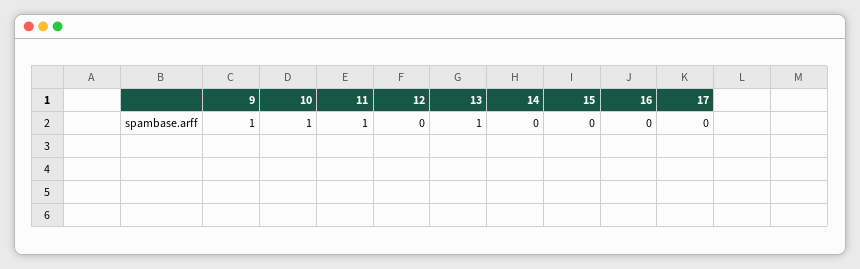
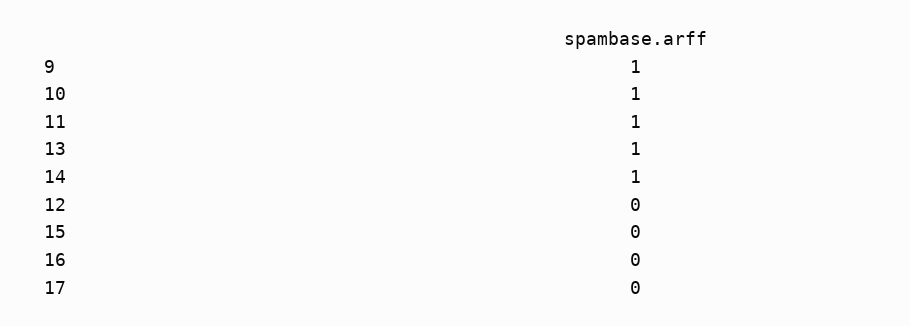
  {
    "9": 1,
    "10": 1,
    "11": 1,
    "12": 0,
    "13": 1,
-   "14": 0,
+   "14": 1,
    "15": 0,
    "16": 0,
    "17": 0
  }

